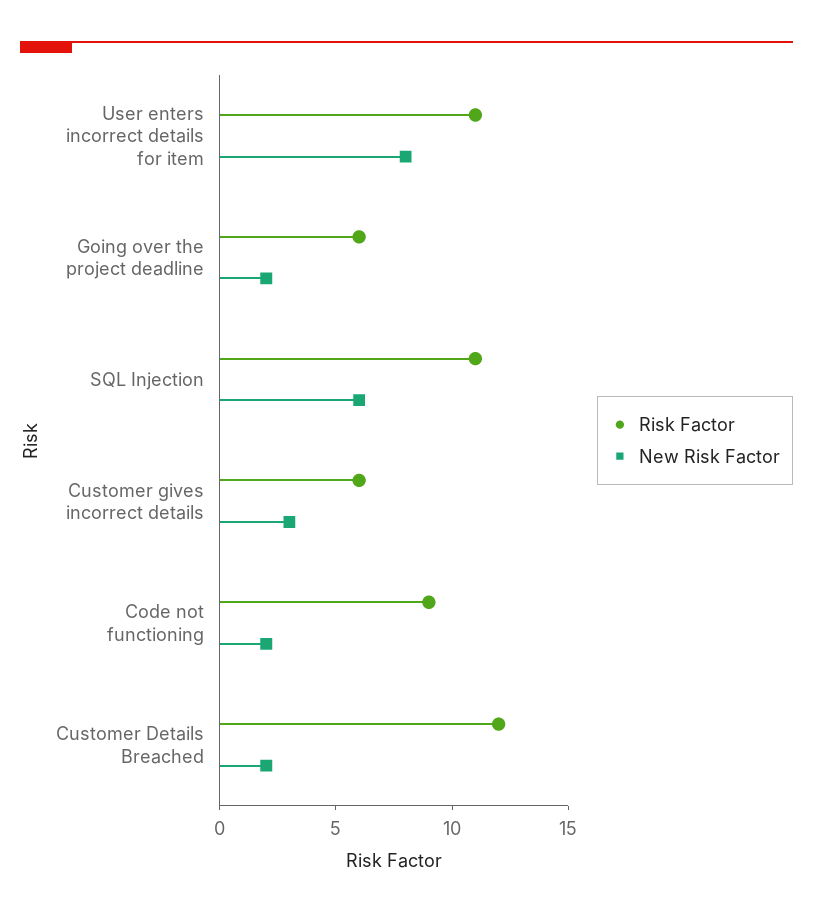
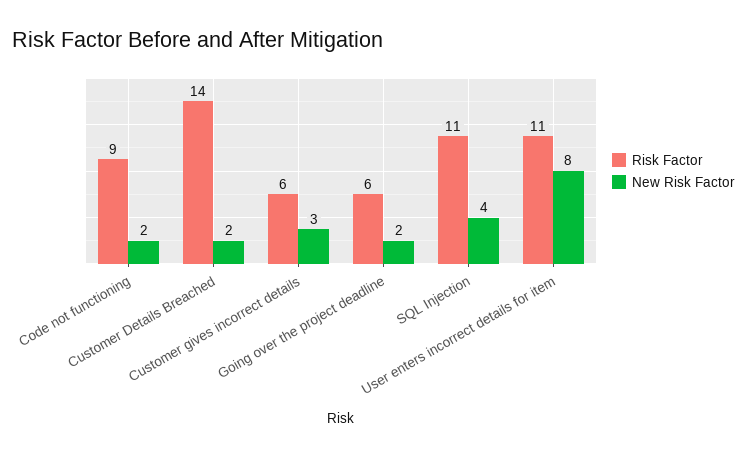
  {
    "Risk Factor": {
      "User enters incorrect details for item": 11,
      "Going over the project deadline": 6,
      "SQL Injection": 11,
      "Customer gives incorrect details": 6,
      "Code not functioning": 9,
-     "Customer Details Breached": 12
+     "Customer Details Breached": 14
    },
    "New Risk Factor": {
      "User enters incorrect details for item": 8,
      "Going over the project deadline": 2,
-     "SQL Injection": 6,
+     "SQL Injection": 4,
      "Customer gives incorrect details": 3,
      "Code not functioning": 2,
      "Customer Details Breached": 2
    }
  }

